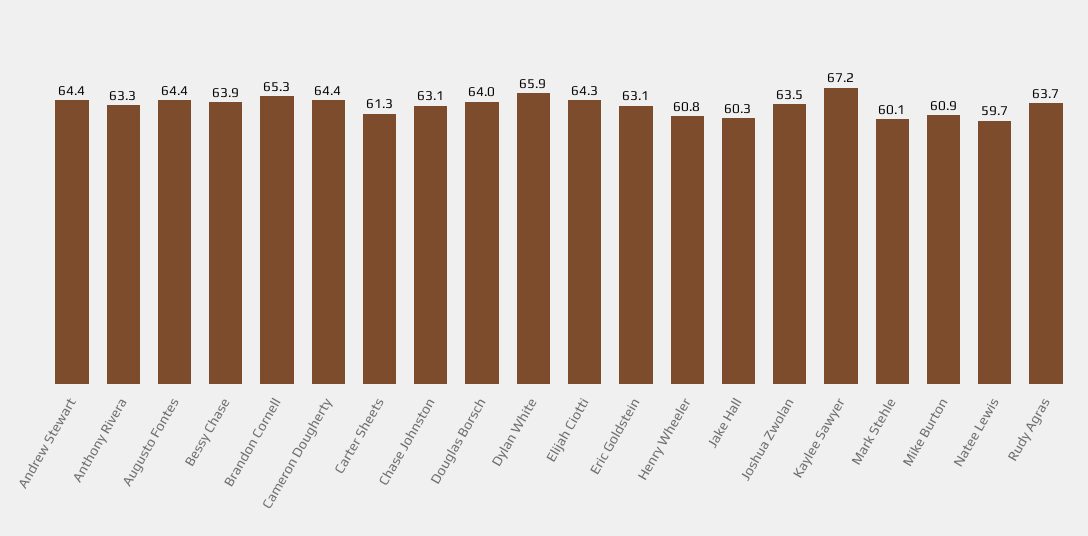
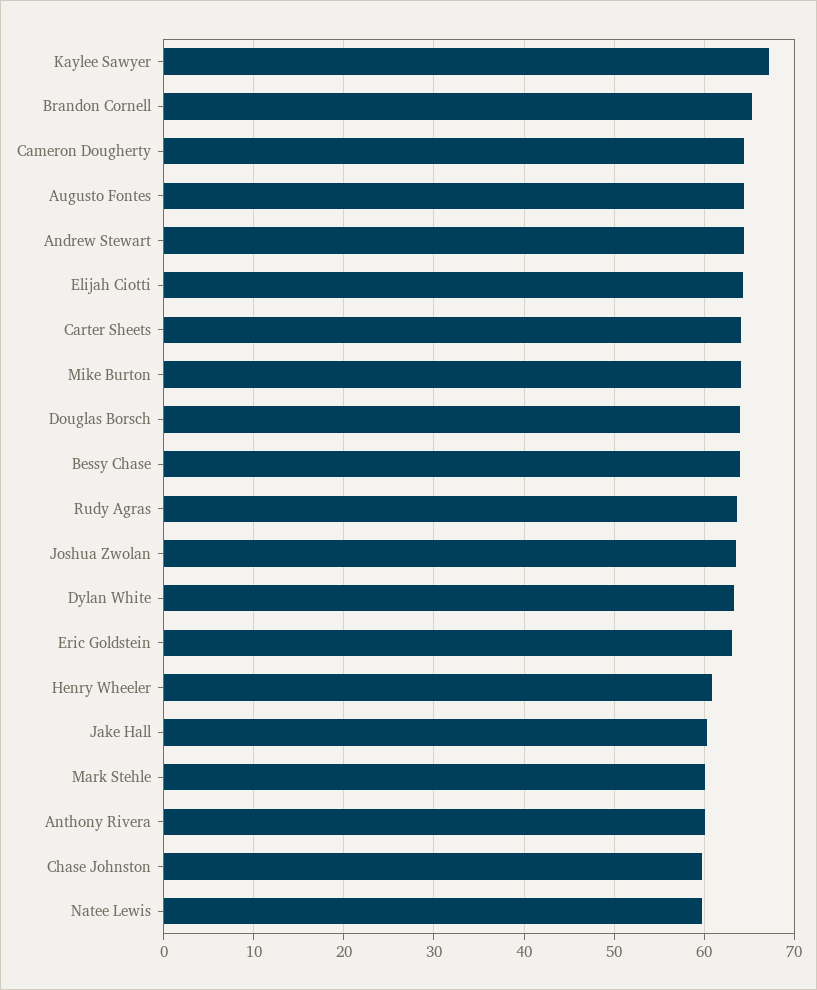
  {
    "Andrew Stewart": 64.4,
-   "Anthony Rivera": 63.3,
+   "Anthony Rivera": 60,
    "Augusto Fontes": 64.4,
    "Bessy Chase": 63.9,
    "Brandon Cornell": 65.3,
    "Cameron Dougherty": 64.4,
-   "Carter Sheets": 61.3,
+   "Carter Sheets": 64,
-   "Chase Johnston": 63.1,
+   "Chase Johnston": 60,
    "Douglas Borsch": 64,
-   "Dylan White": 65.9,
+   "Dylan White": 63,
    "Elijah Ciotti": 64.3,
    "Eric Goldstein": 63.1,
    "Henry Wheeler": 60.8,
    "Jake Hall": 60.3,
    "Joshua Zwolan": 63.5,
    "Kaylee Sawyer": 67.2,
    "Mark Stehle": 60.1,
-   "Mike Burton": 60.9,
+   "Mike Burton": 64,
    "Natee Lewis": 59.7,
    "Rudy Agras": 63.7
  }

